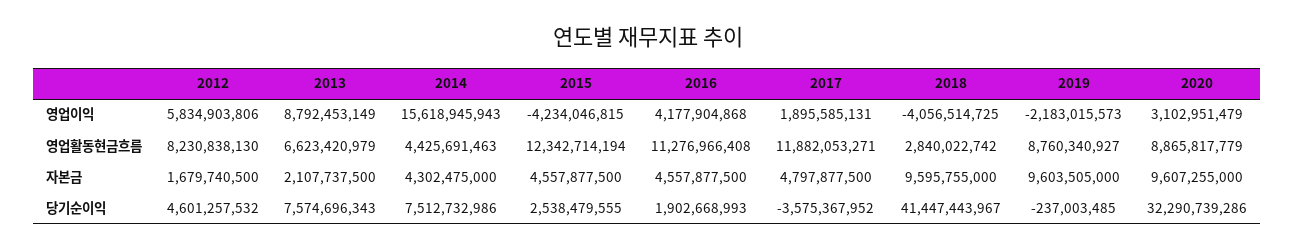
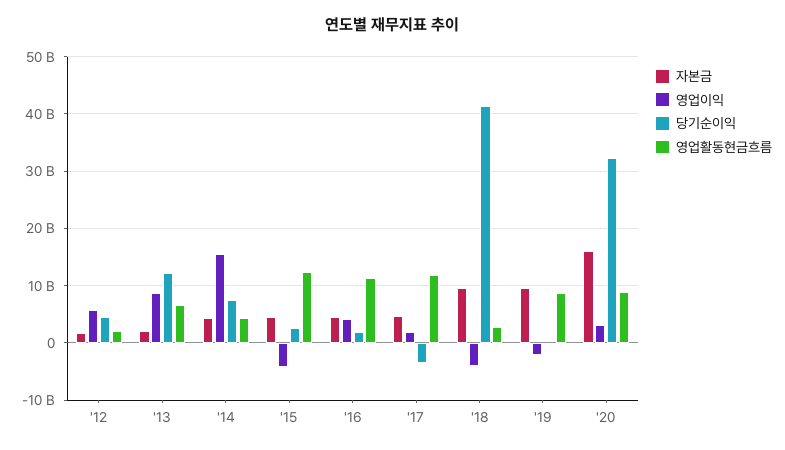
  {
    "영업이익": {
      "2012": 5834903806,
      "2013": 8792453149,
      "2014": 15618945943,
      "2015": -4234046815,
      "2016": 4177904868,
      "2017": 1895585131,
      "2018": -4056514725,
      "2019": -2183015573,
      "2020": 3102951479
    },
    "영업활동현금흐름": {
-     "2012": 8230838130,
+     "2012": 2000000000,
      "2013": 6623420979,
      "2014": 4425691463,
      "2015": 12342714194,
      "2016": 11276966408,
      "2017": 11882053271,
      "2018": 2840022742,
      "2019": 8760340927,
      "2020": 8865817779
    },
    "자본금": {
      "2012": 1679740500,
      "2013": 2107737500,
      "2014": 4302475000,
      "2015": 4557877500,
      "2016": 4557877500,
      "2017": 4797877500,
      "2018": 9595755000,
      "2019": 9603505000,
-     "2020": 9607255000
+     "2020": 16000000000
    },
    "당기순이익": {
      "2012": 4601257532,
-     "2013": 7574696343,
+     "2013": 12000000000,
      "2014": 7512732986,
      "2015": 2538479555,
      "2016": 1902668993,
      "2017": -3575367952,
      "2018": 41447443967,
      "2019": -237003485,
      "2020": 32290739286
    }
  }

